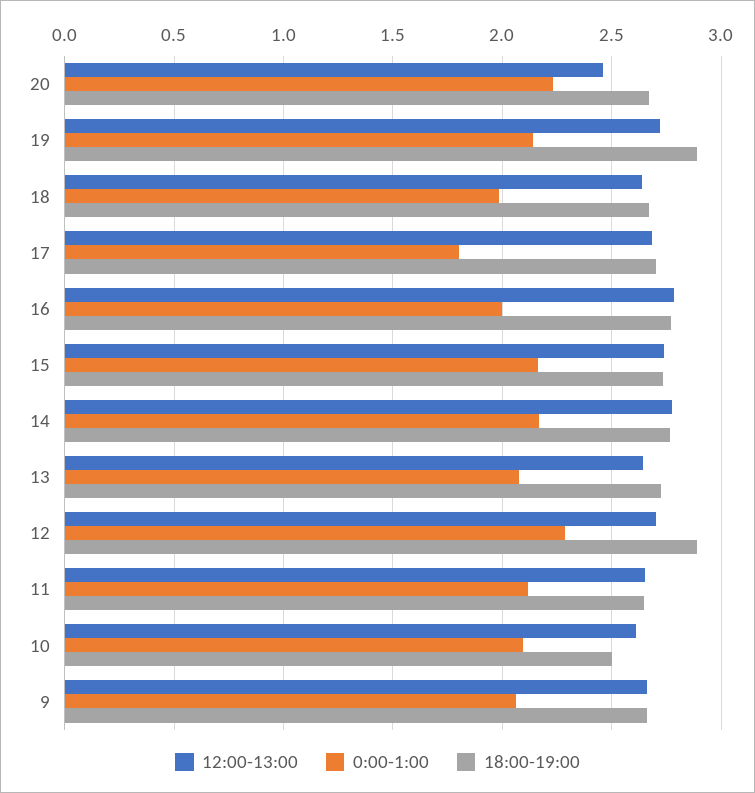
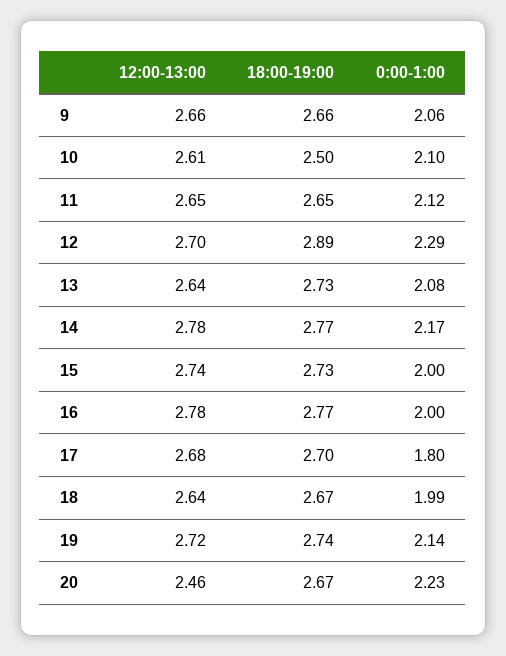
  {
    "12:00-13:00": {
      "20": 2.46,
      "19": 2.72,
      "18": 2.64,
      "17": 2.68,
      "16": 2.78,
      "15": 2.74,
      "14": 2.78,
      "13": 2.64,
      "12": 2.7,
      "11": 2.65,
      "10": 2.61,
      "9": 2.66
    },
    "0:00-1:00": {
      "20": 2.23,
      "19": 2.14,
      "18": 1.99,
      "17": 1.8,
      "16": 2,
-     "15": 2.15,
+     "15": 2,
      "14": 2.17,
      "13": 2.08,
      "12": 2.29,
      "11": 2.12,
      "10": 2.1,
      "9": 2.06
    },
    "18:00-19:00": {
      "20": 2.67,
-     "19": 2.9,
+     "19": 2.74,
      "18": 2.67,
      "17": 2.7,
      "16": 2.77,
      "15": 2.73,
      "14": 2.77,
      "13": 2.73,
      "12": 2.89,
      "11": 2.65,
      "10": 2.5,
      "9": 2.66
    }
  }

